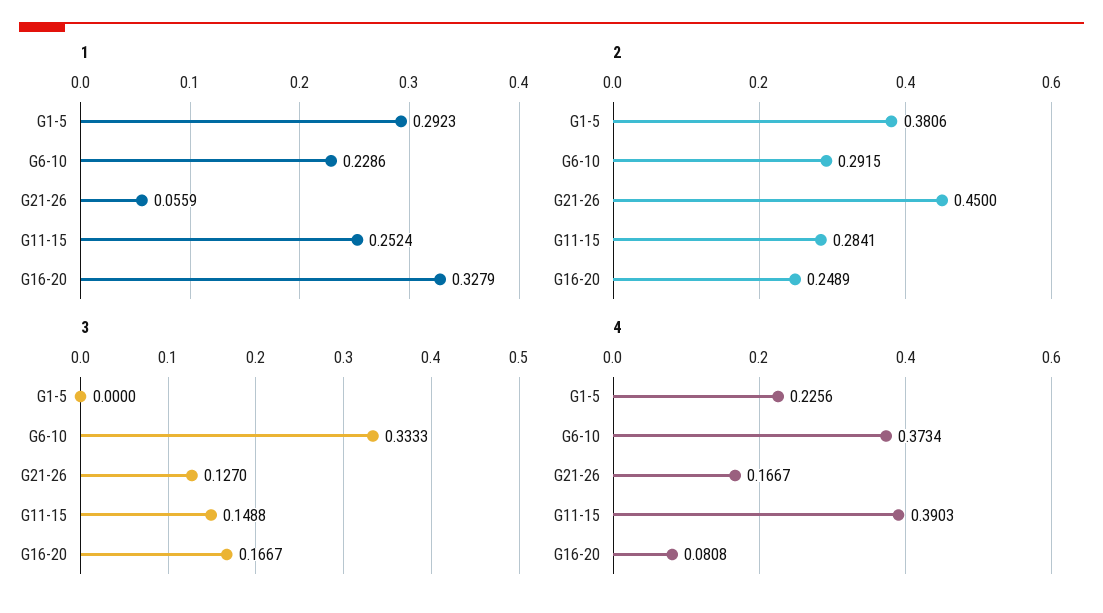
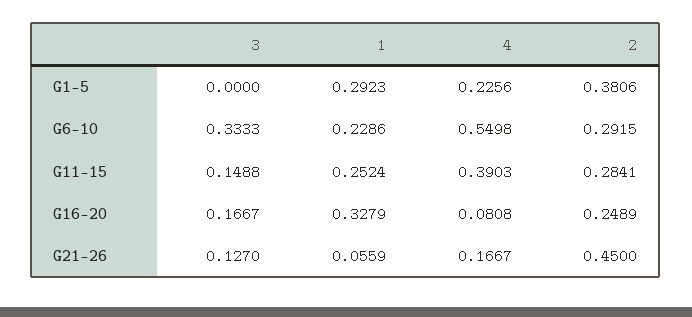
  {
    "1": {
      "G1-5": 0.2923,
      "G6-10": 0.2286,
      "G21-26": 0.0559,
      "G11-15": 0.2524,
      "G16-20": 0.3279
    },
    "2": {
      "G1-5": 0.3806,
      "G6-10": 0.2915,
      "G21-26": 0.45,
      "G11-15": 0.2841,
      "G16-20": 0.2489
    },
    "3": {
      "G1-5": 0,
      "G6-10": 0.3333,
      "G21-26": 0.127,
      "G11-15": 0.1488,
      "G16-20": 0.1667
    },
    "4": {
      "G1-5": 0.2256,
-     "G6-10": 0.3734,
+     "G6-10": 0.5498,
      "G21-26": 0.1667,
      "G11-15": 0.3903,
      "G16-20": 0.0808
    }
  }

